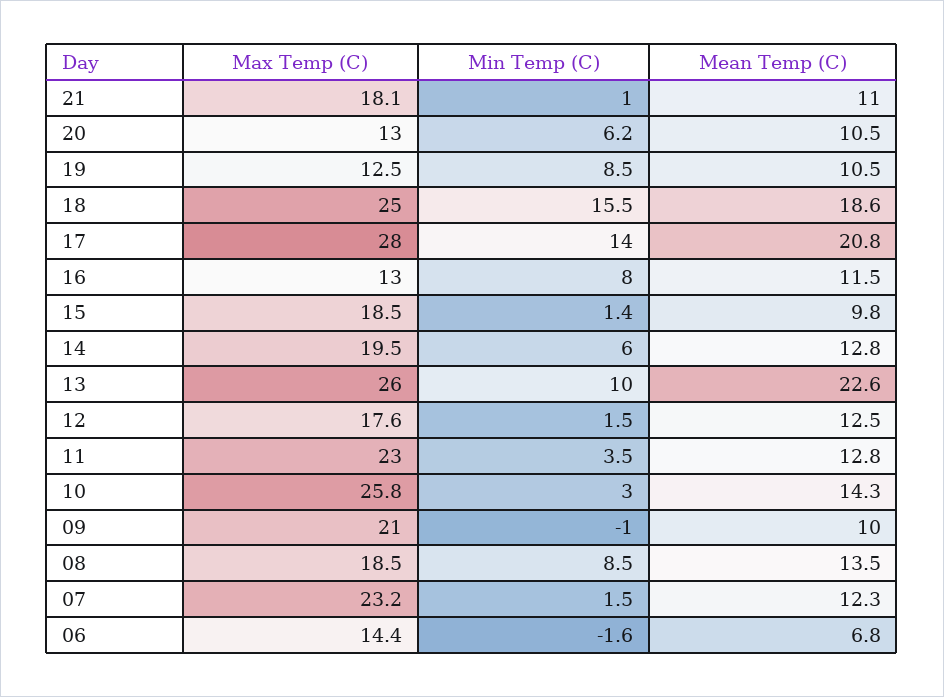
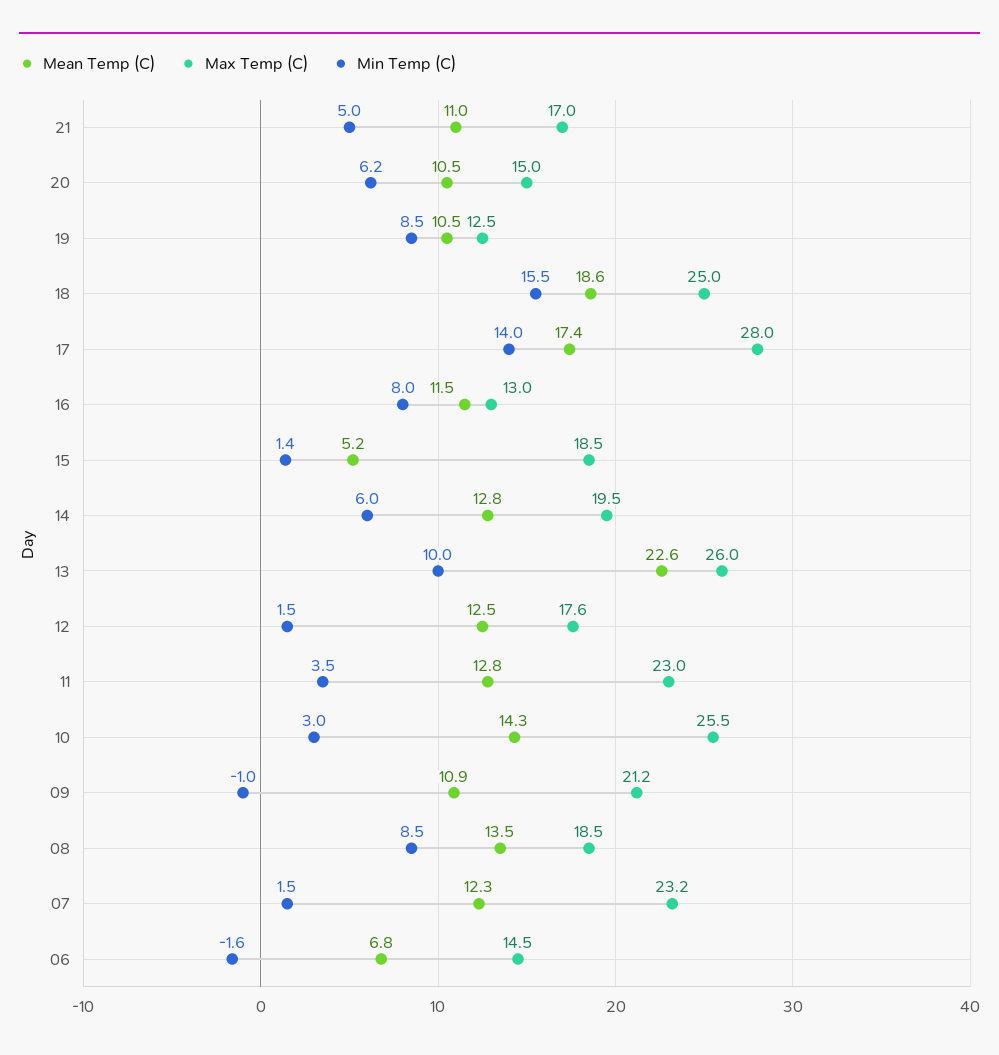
  {
    "Max Temp (C)": {
-     "21": 18.1,
+     "21": 17,
-     "20": 13,
+     "20": 15,
      "19": 12.5,
      "18": 25,
      "17": 28,
      "16": 13,
      "15": 18.5,
      "14": 19.5,
      "13": 26,
      "12": 17.6,
      "11": 23,
-     "10": 25.8,
+     "10": 25.5,
-     "09": 21,
+     "09": 21.2,
      "08": 18.5,
      "07": 23.2,
-     "06": 14.4
+     "06": 14.5
    },
    "Min Temp (C)": {
-     "21": 1,
+     "21": 5,
      "20": 6.2,
      "19": 8.5,
      "18": 15.5,
      "17": 14,
      "16": 8,
      "15": 1.4,
      "14": 6,
      "13": 10,
      "12": 1.5,
      "11": 3.5,
      "10": 3,
      "09": -1,
      "08": 8.5,
      "07": 1.5,
      "06": -1.6
    },
    "Mean Temp (C)": {
      "21": 11,
      "20": 10.5,
      "19": 10.5,
      "18": 18.6,
-     "17": 20.8,
+     "17": 17.4,
      "16": 11.5,
-     "15": 9.8,
+     "15": 5.2,
      "14": 12.8,
      "13": 22.6,
      "12": 12.5,
      "11": 12.8,
      "10": 14.3,
-     "09": 10,
+     "09": 10.9,
      "08": 13.5,
      "07": 12.3,
      "06": 6.8
    }
  }

